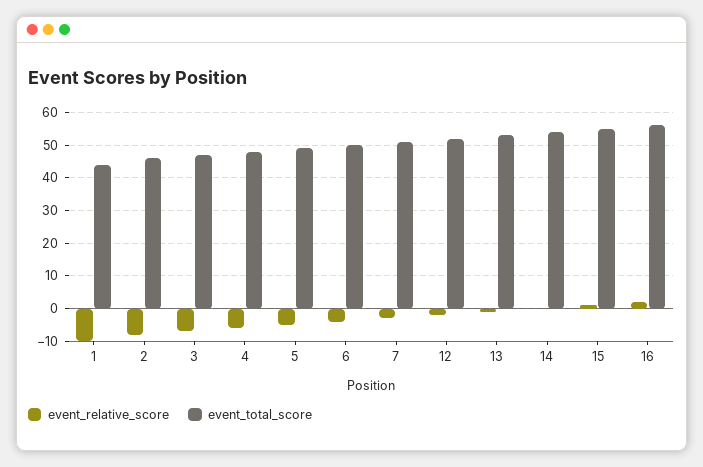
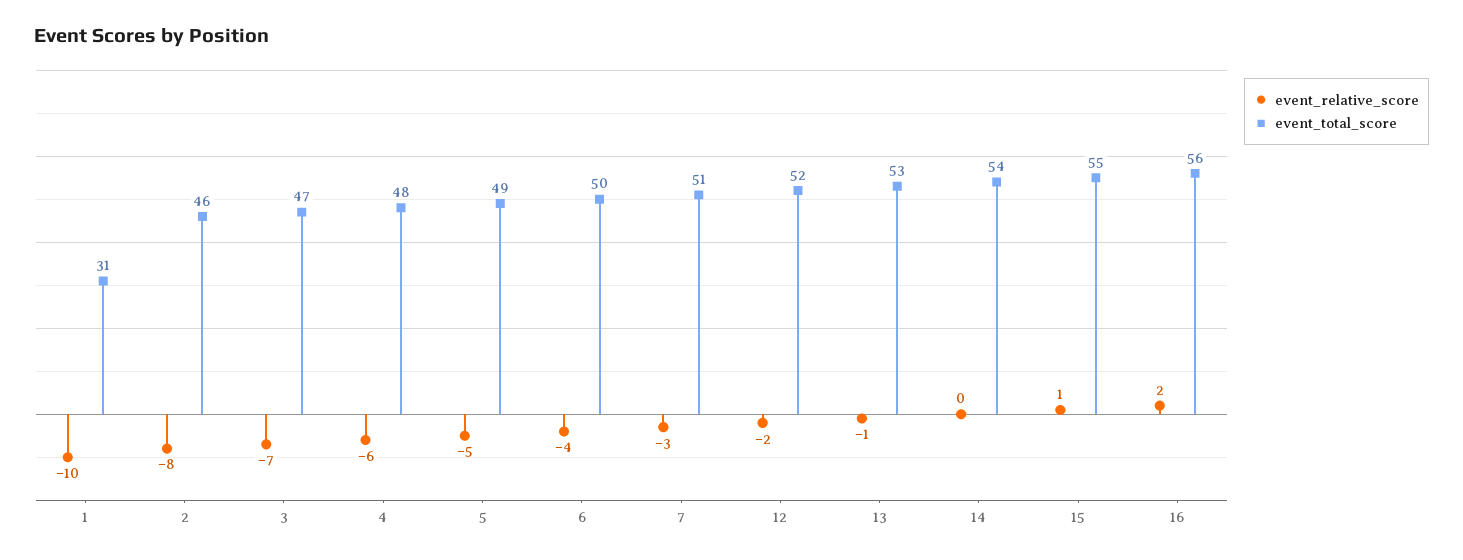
  {
    "event_relative_score": {
      "1": -10,
      "2": -8,
      "3": -7,
      "4": -6,
      "5": -5,
      "6": -4,
      "7": -3,
      "12": -2,
      "13": -1,
      "14": 0,
      "15": 1,
      "16": 2
    },
    "event_total_score": {
-     "1": 45,
+     "1": 31,
      "2": 46,
      "3": 47,
      "4": 48,
      "5": 49,
      "6": 50,
      "7": 51,
      "12": 52,
      "13": 53,
      "14": 54,
      "15": 55,
      "16": 56
    }
  }

